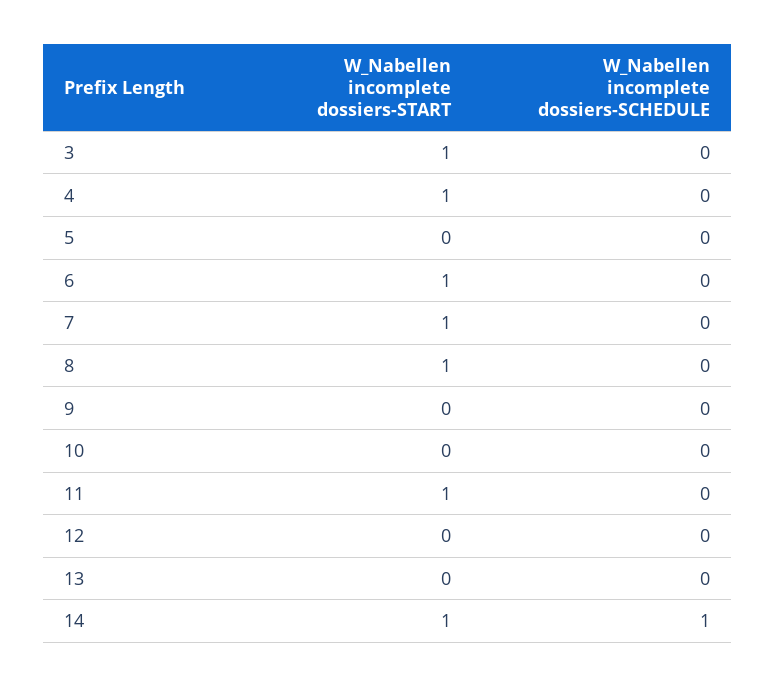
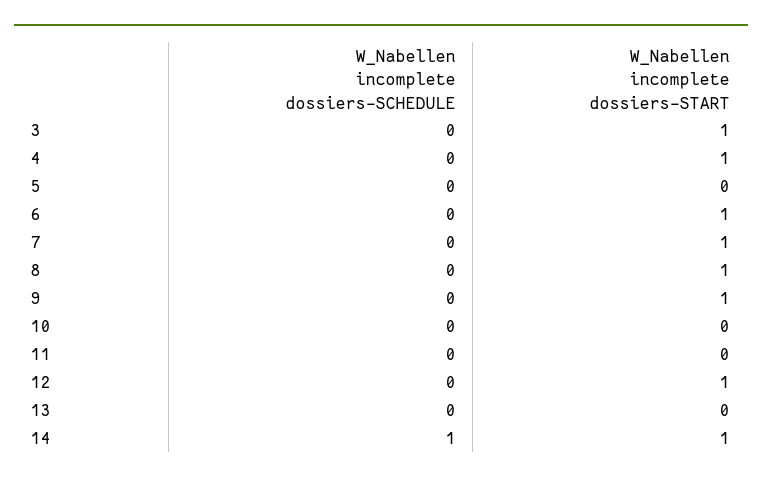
  {
    "W_Nabellen incomplete dossiers-START": {
      "3": 1,
      "4": 1,
      "5": 0,
      "6": 1,
      "7": 1,
      "8": 1,
-     "9": 0,
+     "9": 1,
      "10": 0,
-     "11": 1,
+     "11": 0,
-     "12": 0,
+     "12": 1,
      "13": 0,
      "14": 1
    },
    "W_Nabellen incomplete dossiers-SCHEDULE": {
      "3": 0,
      "4": 0,
      "5": 0,
      "6": 0,
      "7": 0,
      "8": 0,
      "9": 0,
      "10": 0,
      "11": 0,
      "12": 0,
      "13": 0,
      "14": 1
    }
  }

